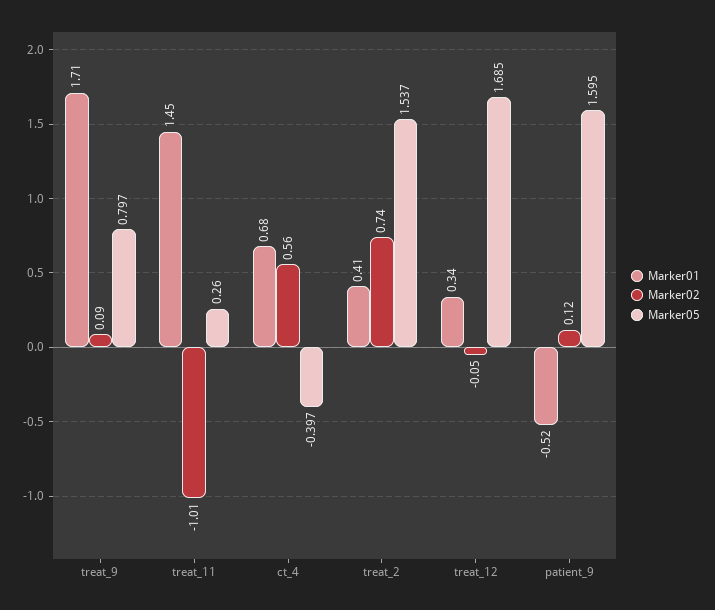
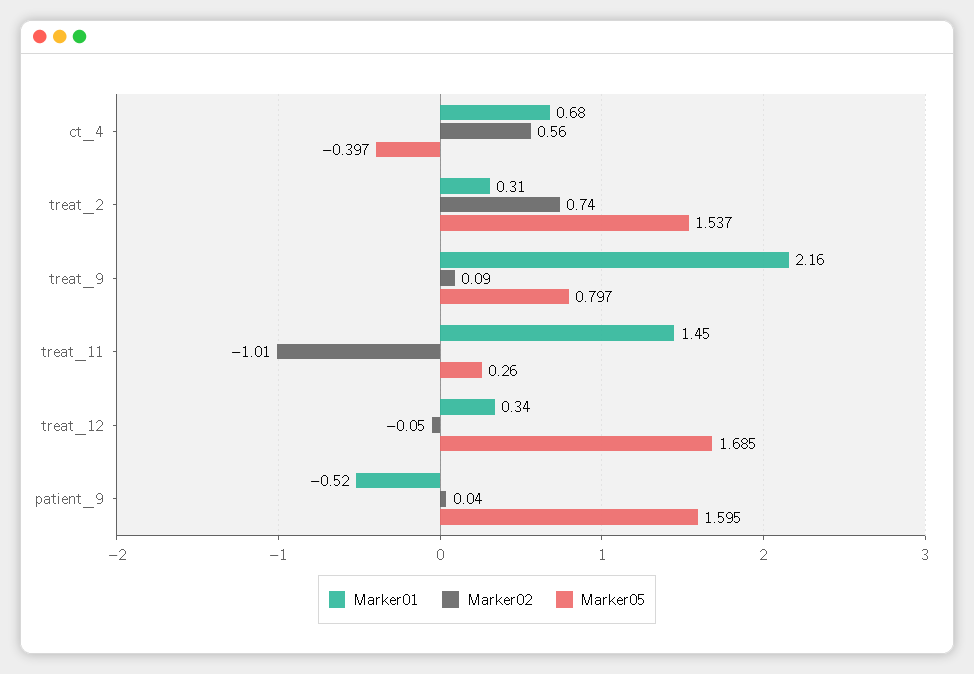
  {
    "Marker01": {
-     "treat_9": 1.71,
+     "treat_9": 2.16,
      "treat_11": 1.45,
      "ct_4": 0.68,
-     "treat_2": 0.41,
+     "treat_2": 0.31,
      "treat_12": 0.34,
      "patient_9": -0.52
    },
    "Marker02": {
      "treat_9": 0.09,
      "treat_11": -1.01,
      "ct_4": 0.56,
      "treat_2": 0.74,
      "treat_12": -0.05,
-     "patient_9": 0.12
+     "patient_9": 0.04
    },
    "Marker05": {
      "treat_9": 0.797,
      "treat_11": 0.26,
      "ct_4": -0.397,
      "treat_2": 1.537,
      "treat_12": 1.685,
      "patient_9": 1.595
    }
  }

